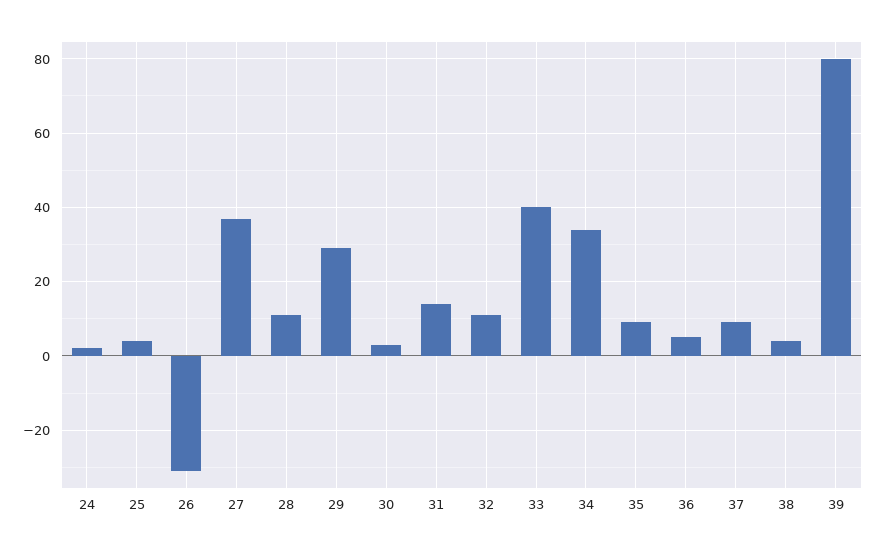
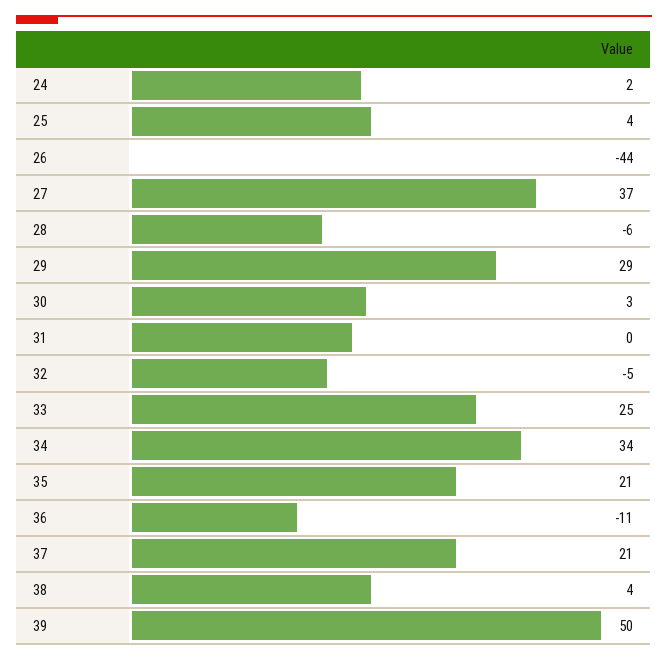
  {
    "24": 2,
    "25": 4,
-   "26": -30,
+   "26": -44,
    "27": 37,
-   "28": 10,
+   "28": -6,
    "29": 29,
    "30": 3,
-   "31": 15,
+   "31": 0,
-   "32": 10,
+   "32": -5,
-   "33": 40,
+   "33": 25,
    "34": 34,
-   "35": 10,
+   "35": 21,
-   "36": 5,
+   "36": -11,
-   "37": 10,
+   "37": 21,
    "38": 4,
-   "39": 80
+   "39": 50
  }

